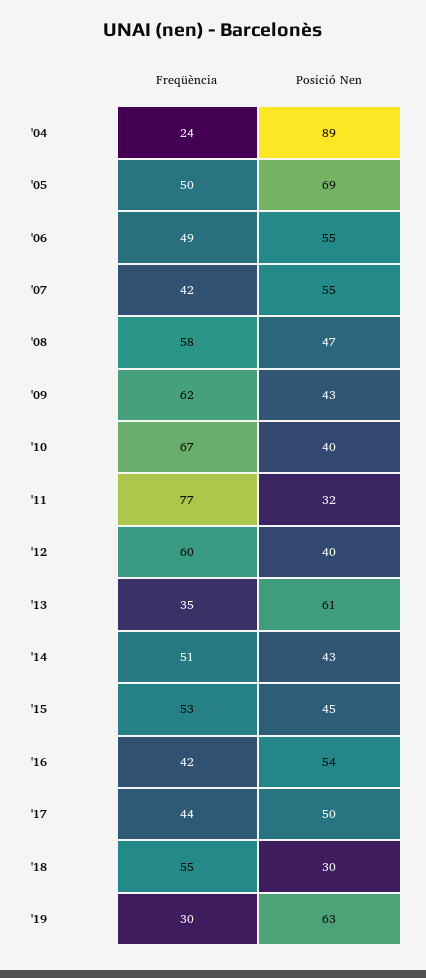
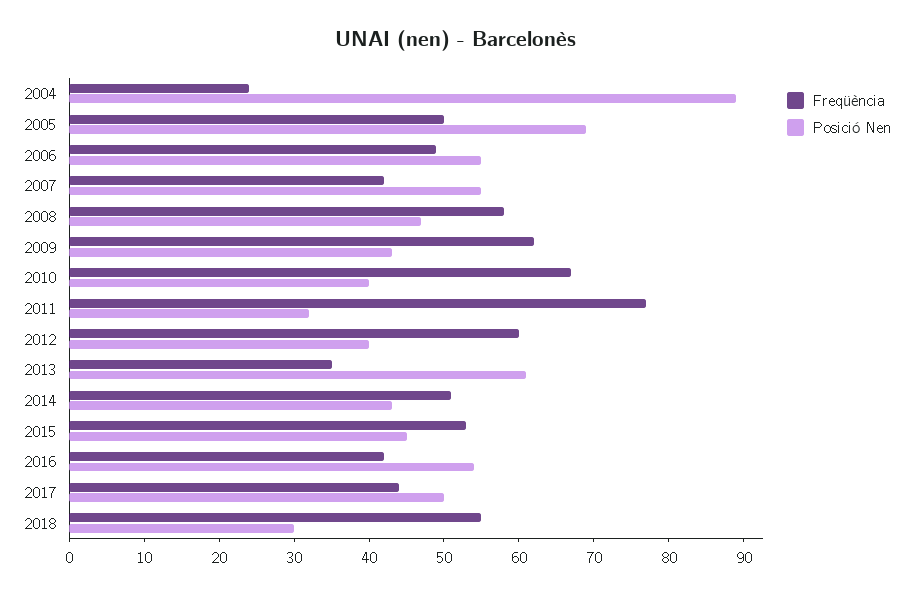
  {
    "Freqüència": {
      "'04": 24,
      "'05": 50,
      "'06": 49,
      "'07": 42,
      "'08": 58,
      "'09": 62,
      "'10": 67,
      "'11": 77,
      "'12": 60,
      "'13": 35,
      "'14": 51,
      "'15": 53,
      "'16": 42,
      "'17": 44,
-     "'18": 55,
+     "'18": 55
-     "'19": 30
    },
    "Posició Nen": {
      "'04": 89,
      "'05": 69,
      "'06": 55,
      "'07": 55,
      "'08": 47,
      "'09": 43,
      "'10": 40,
      "'11": 32,
      "'12": 40,
      "'13": 61,
      "'14": 43,
      "'15": 45,
      "'16": 54,
      "'17": 50,
-     "'18": 30,
+     "'18": 30
-     "'19": 63
    }
  }

